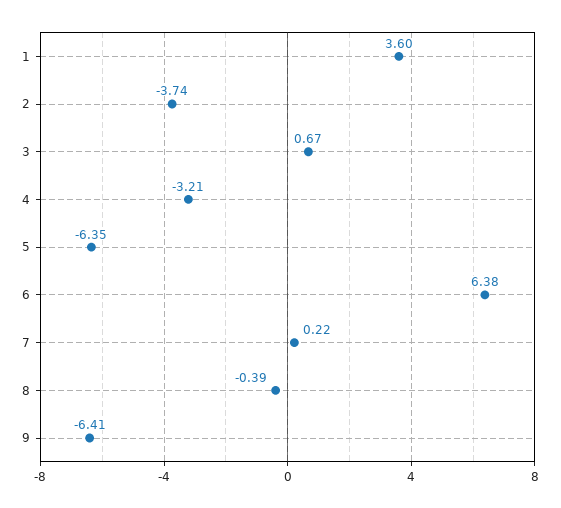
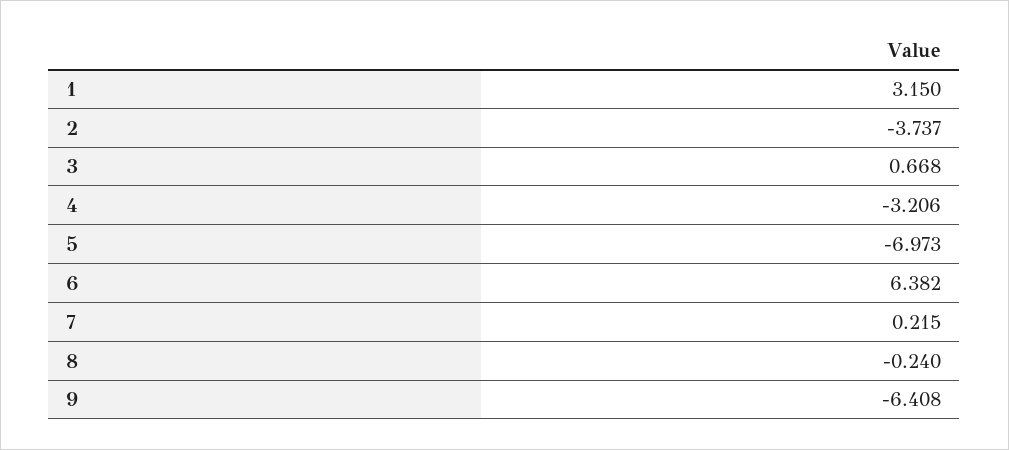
  {
-   "1": 3.6,
+   "1": 3.15,
    "2": -3.737,
    "3": 0.668,
    "4": -3.206,
-   "5": -6.35,
+   "5": -6.973,
    "6": 6.382,
    "7": 0.215,
-   "8": -0.39,
+   "8": -0.24,
    "9": -6.408
  }

